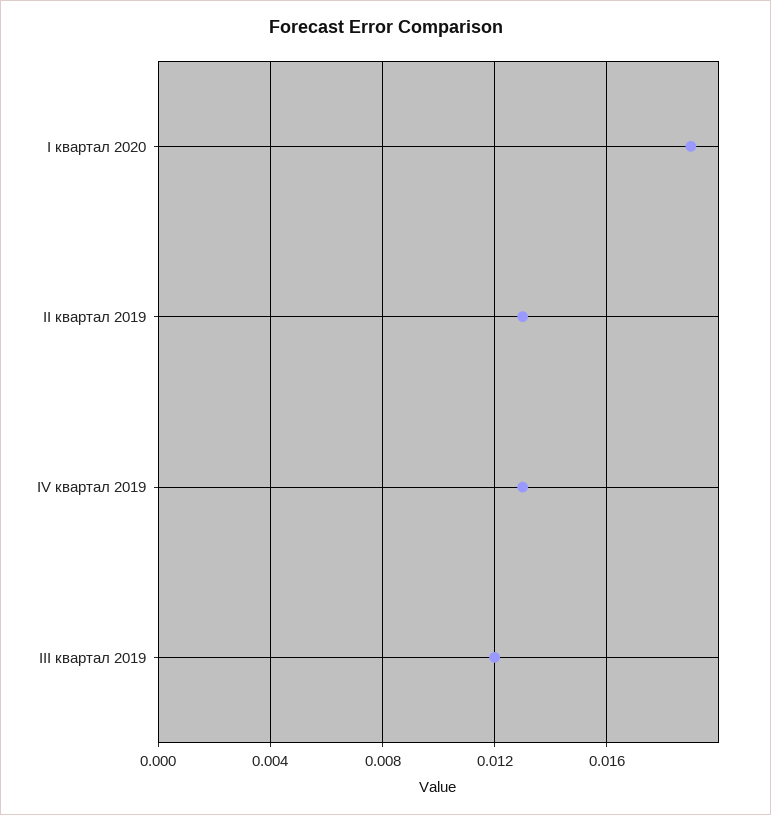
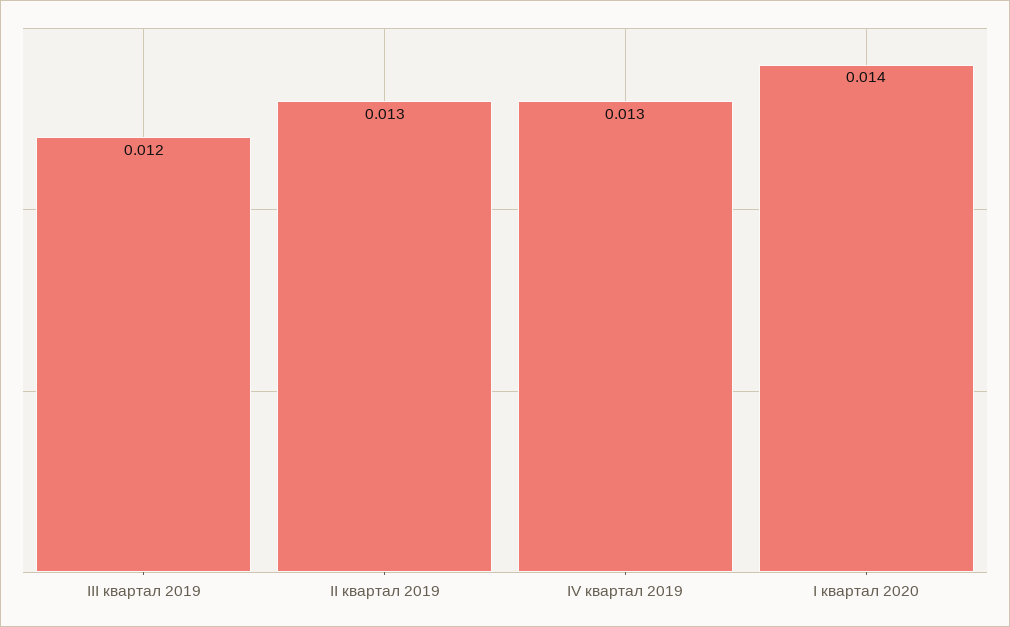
  {
-   "I квартал 2020": 0.019,
+   "I квартал 2020": 0.014,
    "II квартал 2019": 0.013,
    "IV квартал 2019": 0.013,
    "III квартал 2019": 0.012
  }

